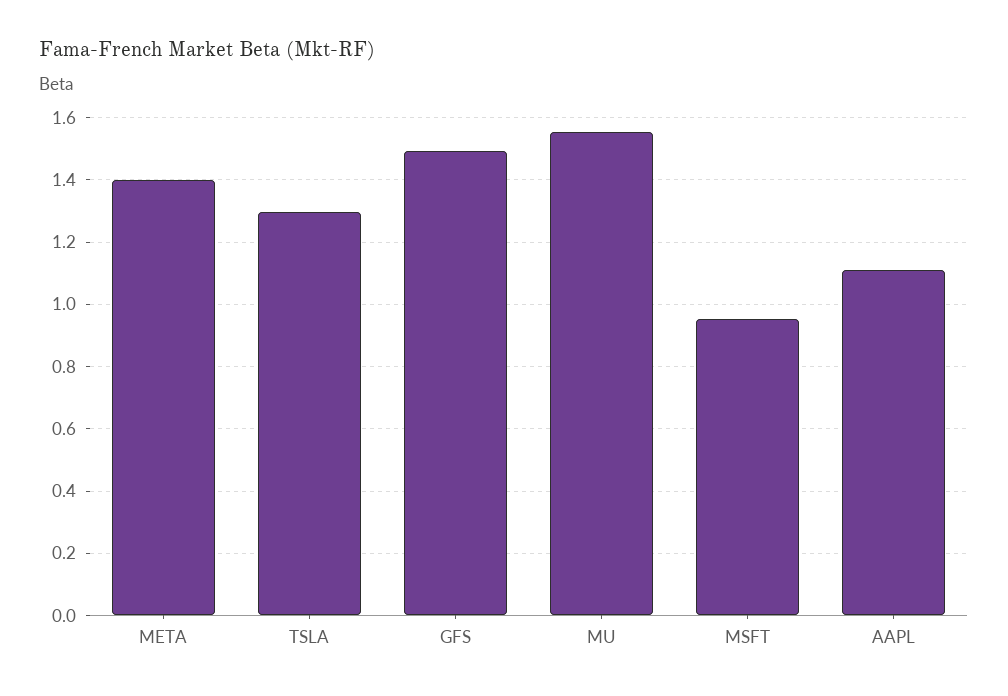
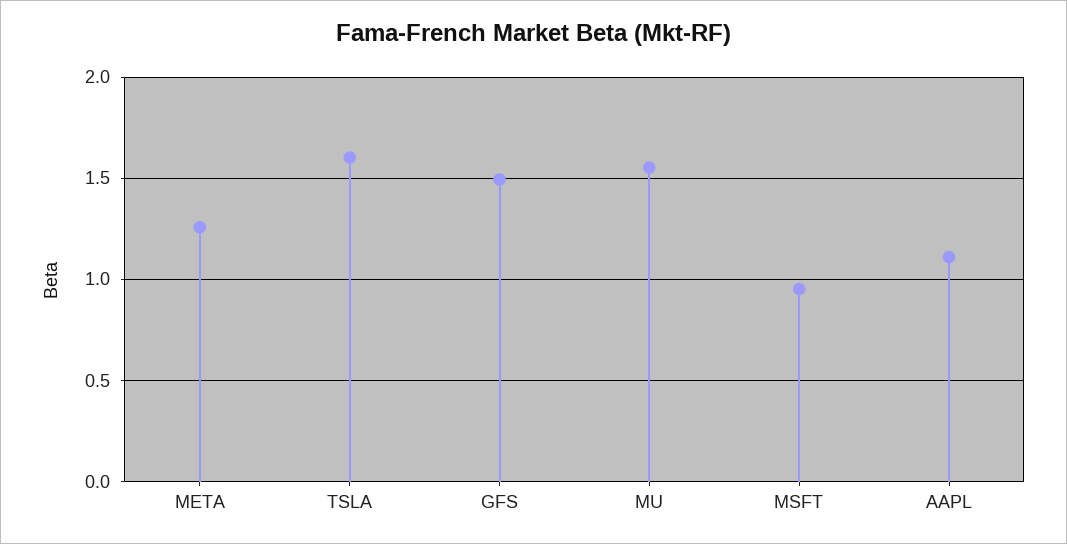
  {
-   "META": 1.4,
+   "META": 1.25,
-   "TSLA": 1.3,
+   "TSLA": 1.6,
    "GFS": 1.5,
    "MU": 1.56,
    "MSFT": 0.96,
    "AAPL": 1.12
  }

